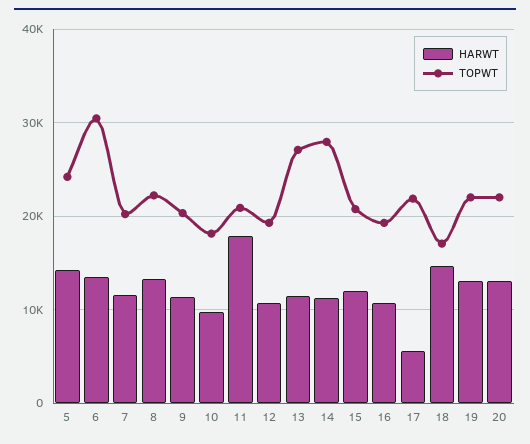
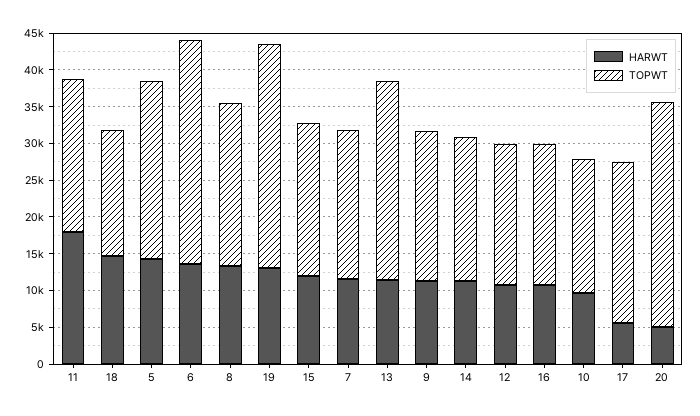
  {
    "HARWT": {
      "5": 14000,
      "6": 14000,
      "7": 12000,
      "8": 13000,
      "9": 11000,
      "10": 10000,
      "11": 18000,
      "12": 11000,
      "13": 11000,
      "14": 11000,
      "15": 12000,
      "16": 11000,
      "17": 6000,
      "18": 15000,
      "19": 13000,
-     "20": 13000
+     "20": 5000
    },
    "TOPWT": {
      "5": 24000,
      "6": 30000,
      "7": 20000,
      "8": 22000,
      "9": 20000,
      "10": 18000,
      "11": 21000,
      "12": 19000,
      "13": 27000,
-     "14": 28000,
+     "14": 20000,
      "15": 21000,
      "16": 19000,
      "17": 22000,
      "18": 17000,
-     "19": 22000,
+     "19": 30000,
-     "20": 22000
+     "20": 30000
    }
  }

